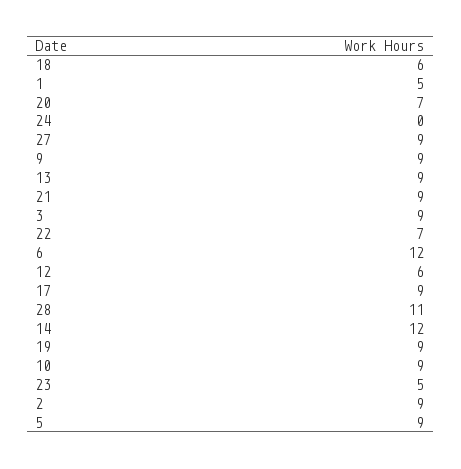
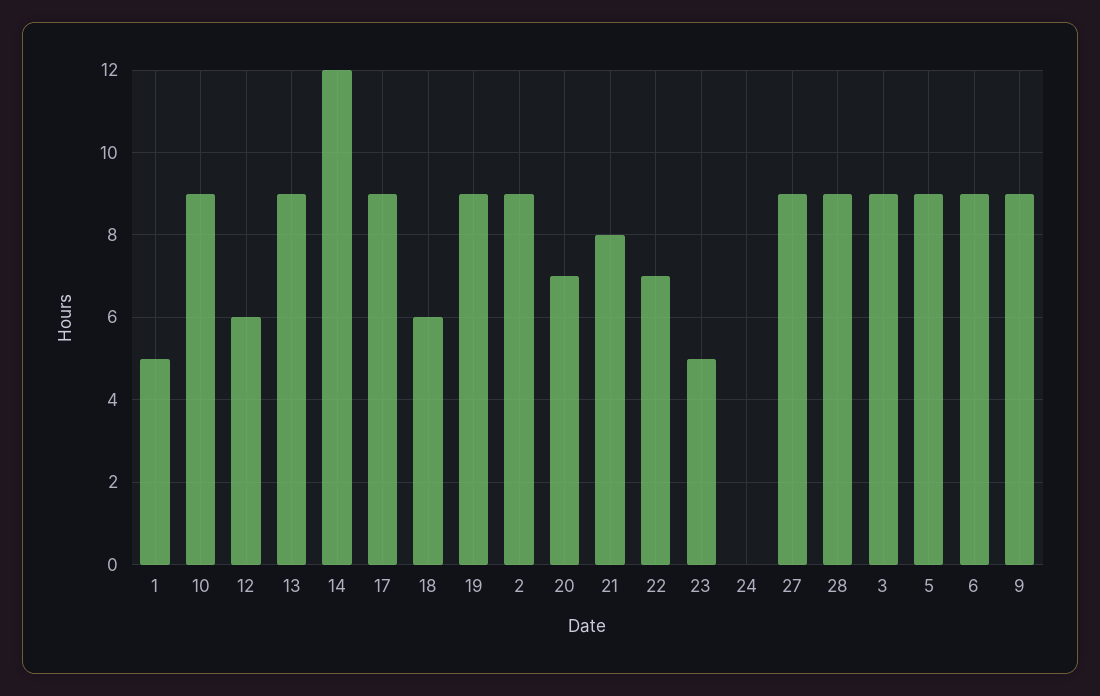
  {
    "18": 6,
    "1": 5,
    "20": 7,
    "24": 0,
    "27": 9,
    "9": 9,
    "13": 9,
-   "21": 9,
+   "21": 8,
    "3": 9,
    "22": 7,
-   "6": 12,
+   "6": 9,
    "12": 6,
    "17": 9,
-   "28": 11,
+   "28": 9,
    "14": 12,
    "19": 9,
    "10": 9,
    "23": 5,
    "2": 9,
    "5": 9
  }

